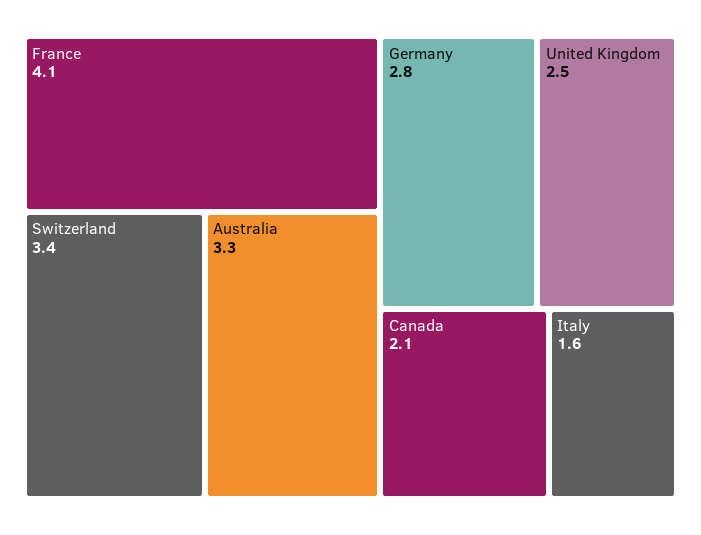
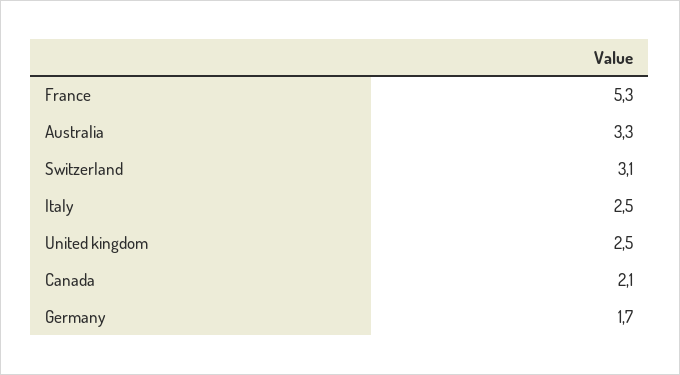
  {
-   "France": 4.1,
+   "France": 5.3,
-   "Switzerland": 3.4,
+   "Switzerland": 3.1,
    "Australia": 3.3,
-   "Germany": 2.8,
+   "Germany": 1.7,
    "United Kingdom": 2.5,
    "Canada": 2.1,
-   "Italy": 1.6
+   "Italy": 2.5
  }

